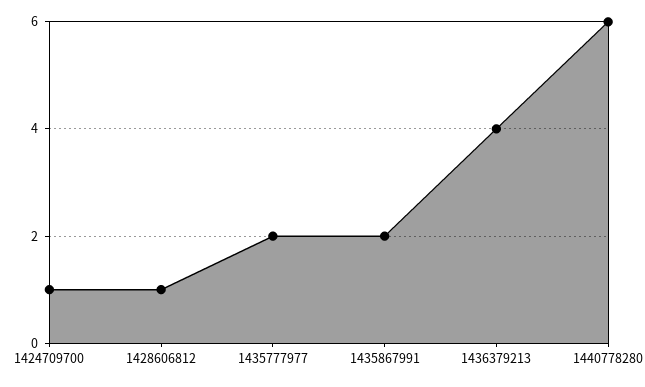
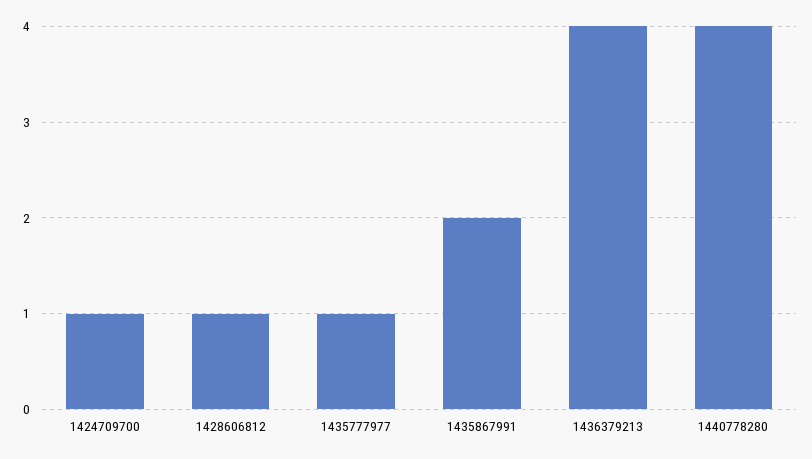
  {
    "1424709700": 1,
    "1428606812": 1,
-   "1435777977": 2,
+   "1435777977": 1,
    "1435867991": 2,
    "1436379213": 4,
-   "1440778280": 6
+   "1440778280": 4
  }

